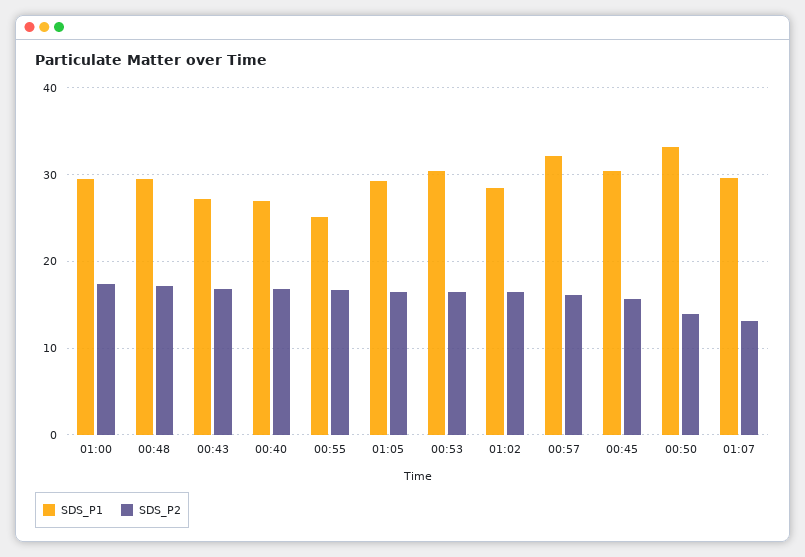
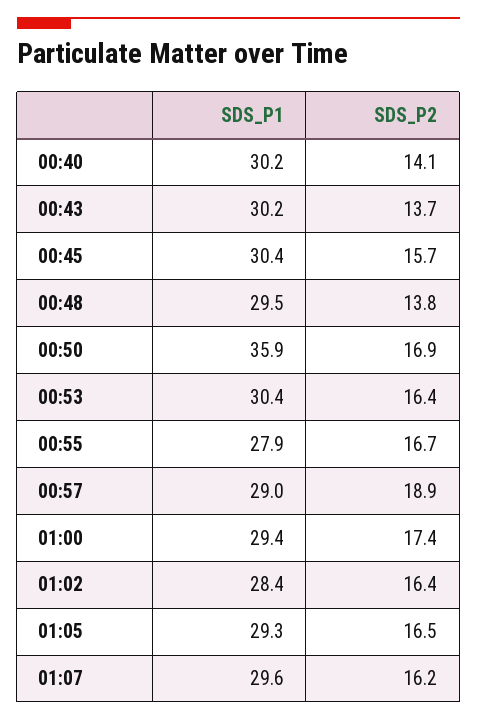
  {
    "SDS_P1": {
      "01:00": 29.4,
      "00:48": 29.5,
-     "00:43": 27,
+     "00:43": 30.2,
-     "00:40": 27,
+     "00:40": 30.2,
-     "00:55": 25,
+     "00:55": 27.9,
      "01:05": 29.3,
      "00:53": 30.4,
      "01:02": 28.4,
-     "00:57": 32,
+     "00:57": 29,
      "00:45": 30.4,
-     "00:50": 33,
+     "00:50": 35.9,
      "01:07": 29.6
    },
    "SDS_P2": {
      "01:00": 17.4,
-     "00:48": 17,
+     "00:48": 13.8,
-     "00:43": 17,
+     "00:43": 13.7,
-     "00:40": 17,
+     "00:40": 14.1,
      "00:55": 16.7,
      "01:05": 16.5,
      "00:53": 16.4,
      "01:02": 16.4,
-     "00:57": 16,
+     "00:57": 18.9,
      "00:45": 15.7,
-     "00:50": 14,
+     "00:50": 16.9,
-     "01:07": 13
+     "01:07": 16.2
    }
  }

